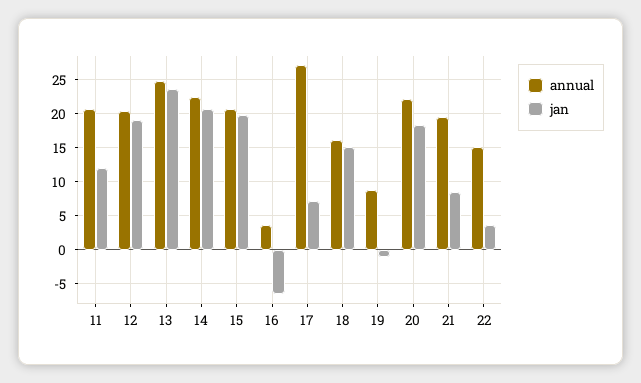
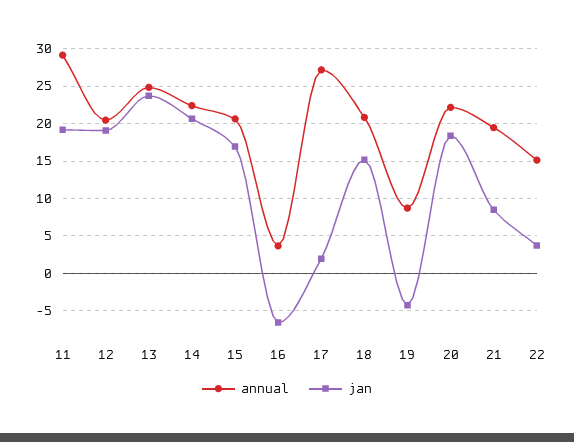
  {
    "annual": {
-     "11": 21,
+     "11": 29,
      "12": 20,
      "13": 25,
      "14": 22,
      "15": 21,
      "16": 4,
      "17": 27,
-     "18": 16,
+     "18": 21,
      "19": 9,
      "20": 22,
      "21": 19,
      "22": 15
    },
    "jan": {
-     "11": 12,
+     "11": 19,
      "12": 19,
      "13": 24,
      "14": 21,
-     "15": 20,
+     "15": 17,
      "16": -7,
-     "17": 7,
+     "17": 2,
      "18": 15,
-     "19": -1,
+     "19": -4,
      "20": 18,
      "21": 8,
      "22": 4
    }
  }

